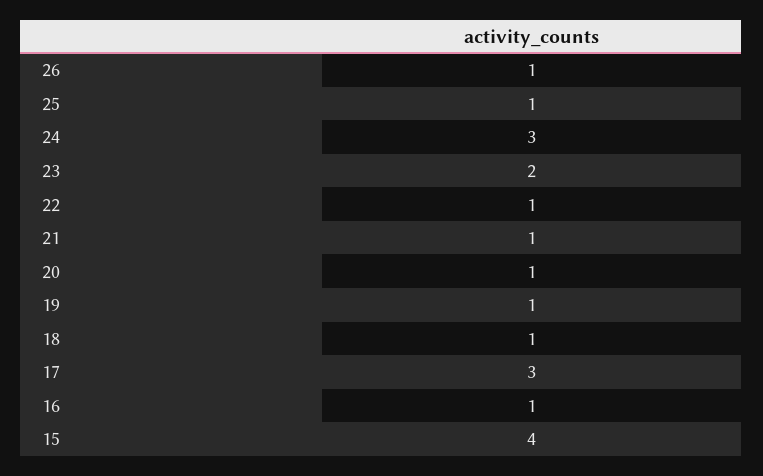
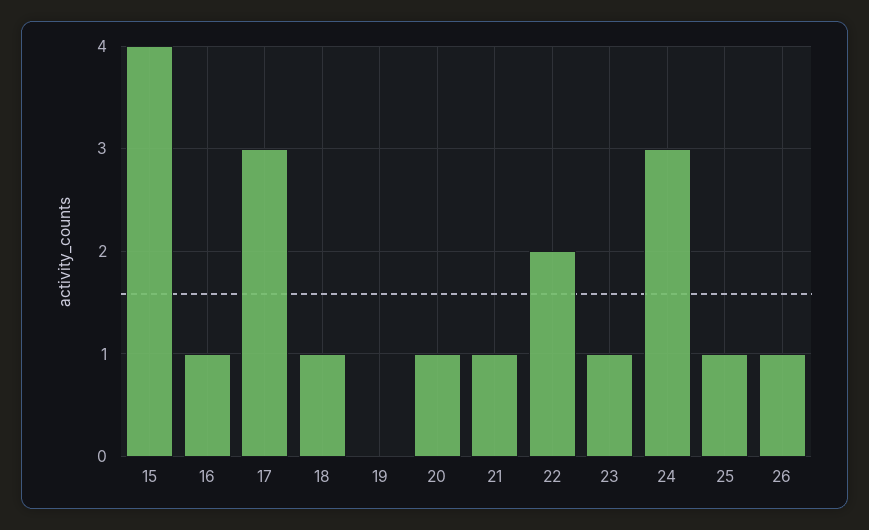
  {
    "26": 1,
    "25": 1,
    "24": 3,
-   "23": 2,
+   "23": 1,
-   "22": 1,
+   "22": 2,
    "21": 1,
    "20": 1,
-   "19": 1,
+   "19": 0,
    "18": 1,
    "17": 3,
    "16": 1,
    "15": 4
  }

